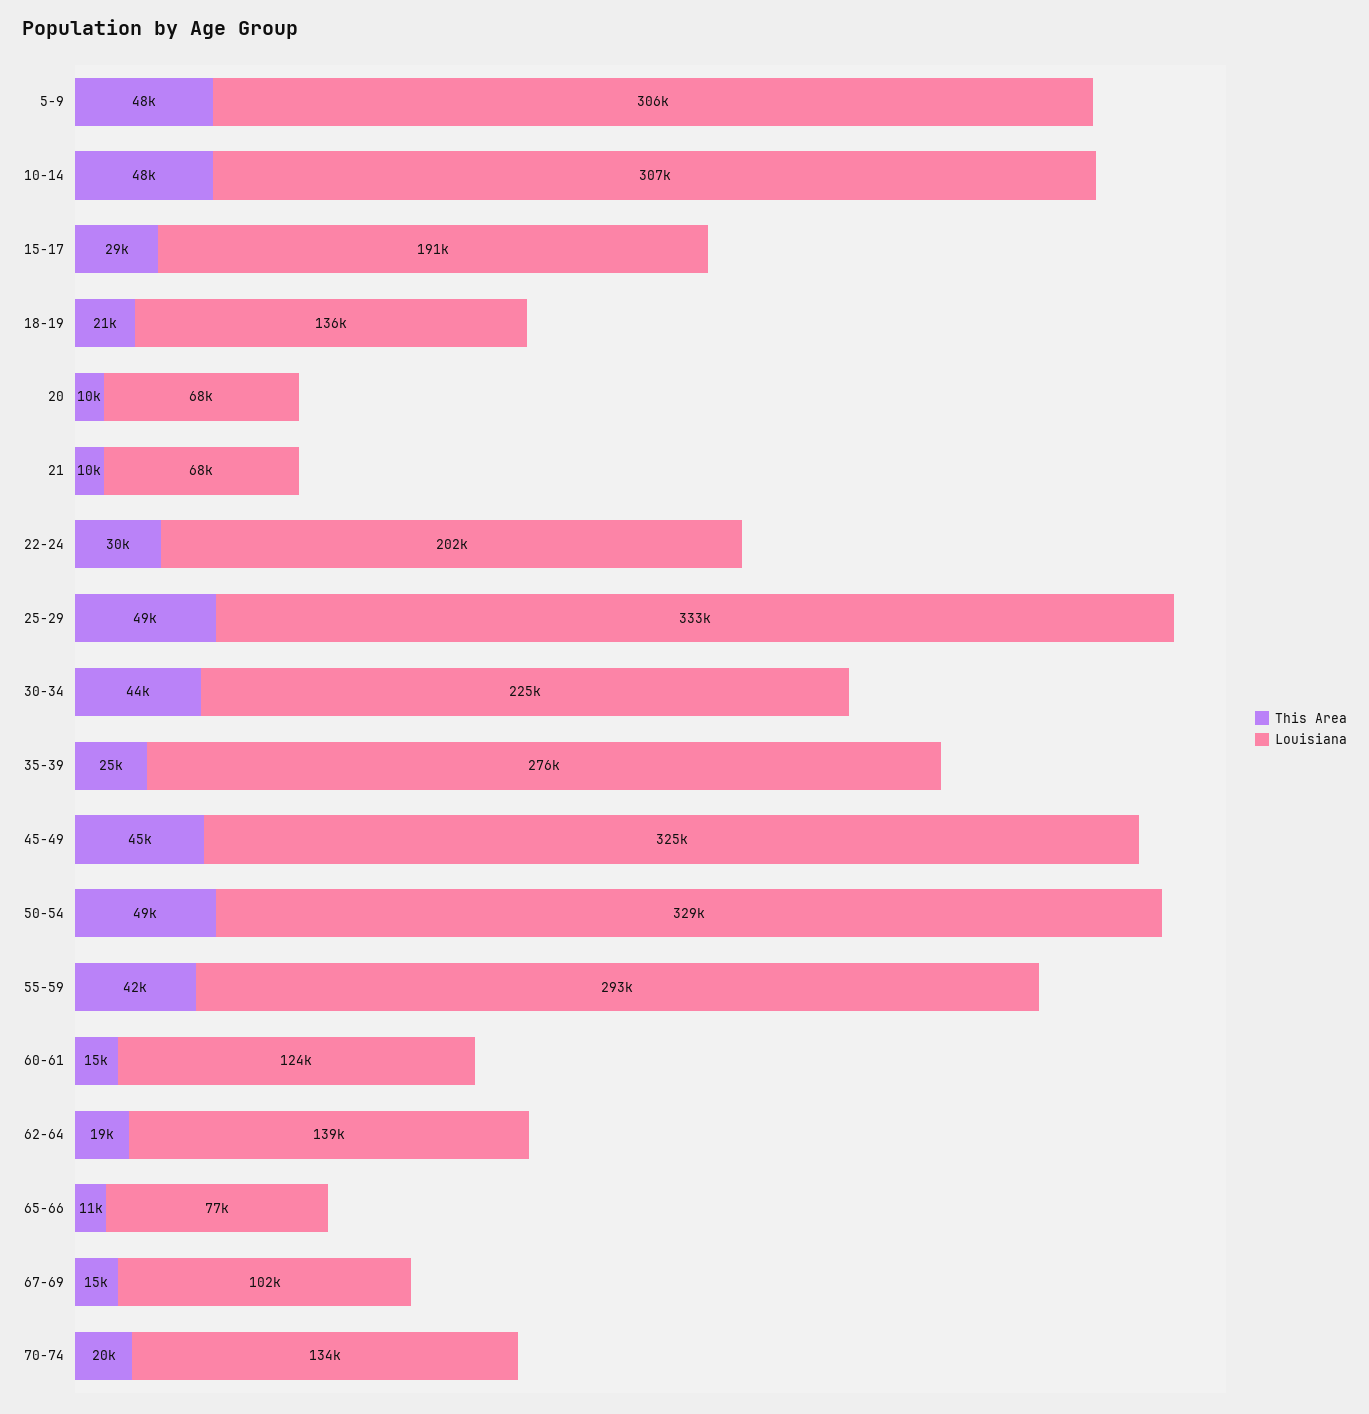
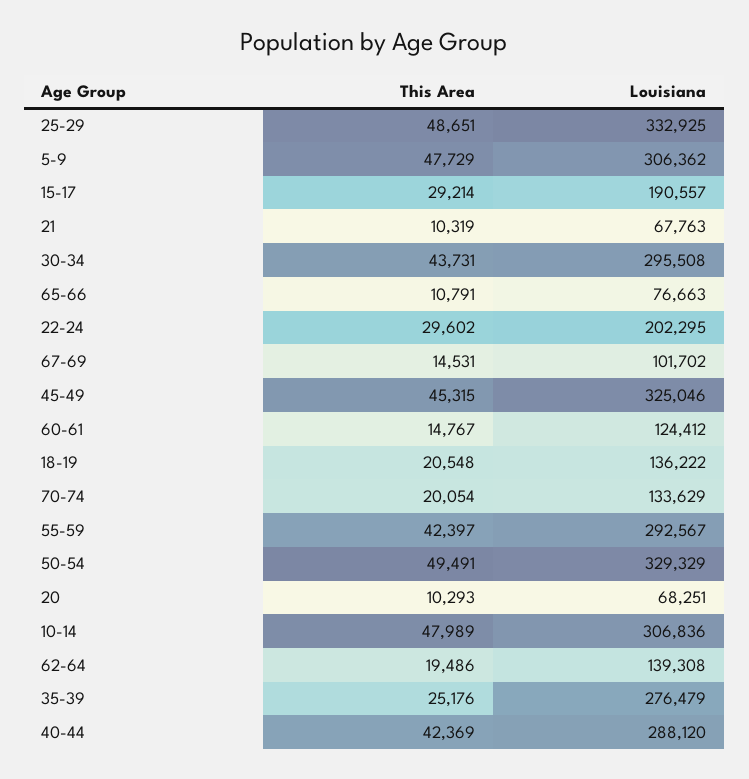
  {
    "This Area": {
      "5-9": 47729,
      "10-14": 47989,
      "15-17": 29214,
      "18-19": 20548,
      "20": 10293,
      "21": 10319,
      "22-24": 29602,
      "25-29": 48651,
      "30-34": 43731,
      "35-39": 25176,
      "45-49": 45315,
      "50-54": 49491,
      "55-59": 42397,
      "60-61": 14767,
      "62-64": 19486,
      "65-66": 10791,
      "67-69": 14531,
-     "70-74": 20054
+     "70-74": 20054,
+     "40-44": 42369
    },
    "Louisiana": {
      "5-9": 306362,
      "10-14": 306836,
      "15-17": 190557,
      "18-19": 136222,
      "20": 68251,
      "21": 67763,
      "22-24": 202295,
      "25-29": 332925,
-     "30-34": 225000,
+     "30-34": 295508,
      "35-39": 276479,
      "45-49": 325046,
      "50-54": 329329,
      "55-59": 292567,
      "60-61": 124412,
      "62-64": 139308,
      "65-66": 76663,
      "67-69": 101702,
-     "70-74": 133629
+     "70-74": 133629,
+     "40-44": 288120
    }
  }

